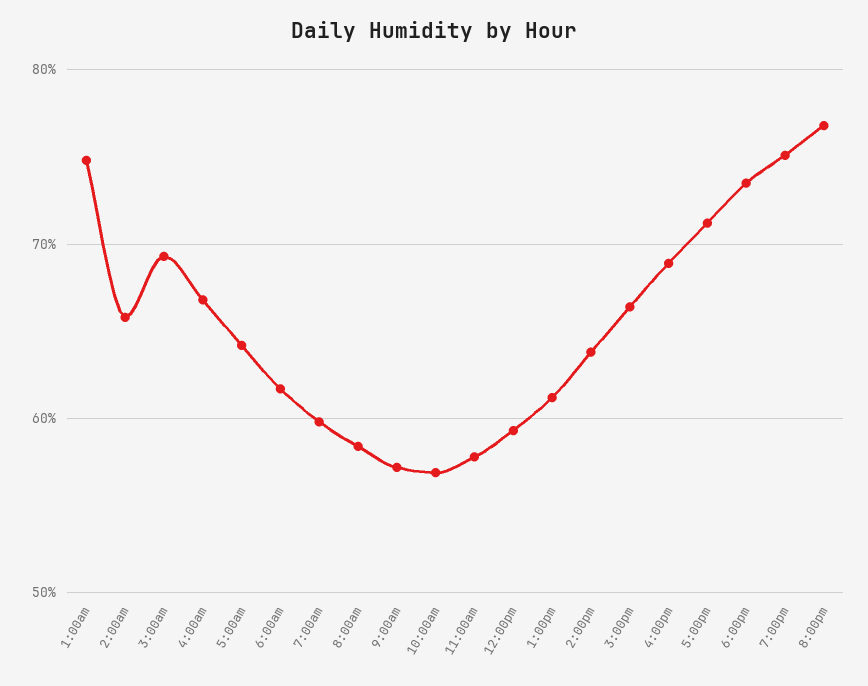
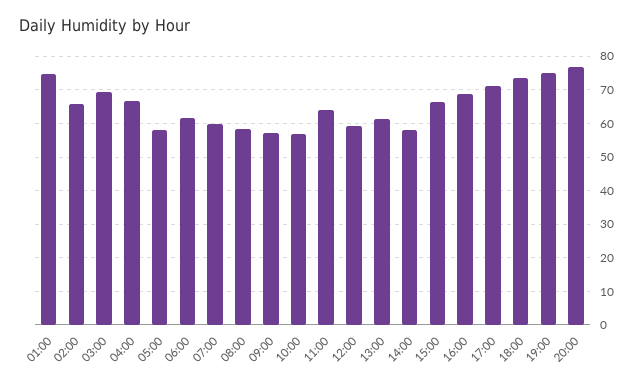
  {
    "1:00am": 75,
    "2:00am": 66,
    "3:00am": 69,
    "4:00am": 67,
-   "5:00am": 64,
+   "5:00am": 58,
    "6:00am": 62,
    "7:00am": 60,
    "8:00am": 58,
    "9:00am": 57,
    "10:00am": 57,
-   "11:00am": 58,
+   "11:00am": 64,
    "12:00pm": 59,
    "1:00pm": 61,
-   "2:00pm": 64,
+   "2:00pm": 58,
    "3:00pm": 66,
    "4:00pm": 69,
    "5:00pm": 71,
    "6:00pm": 74,
    "7:00pm": 75,
    "8:00pm": 77
  }

